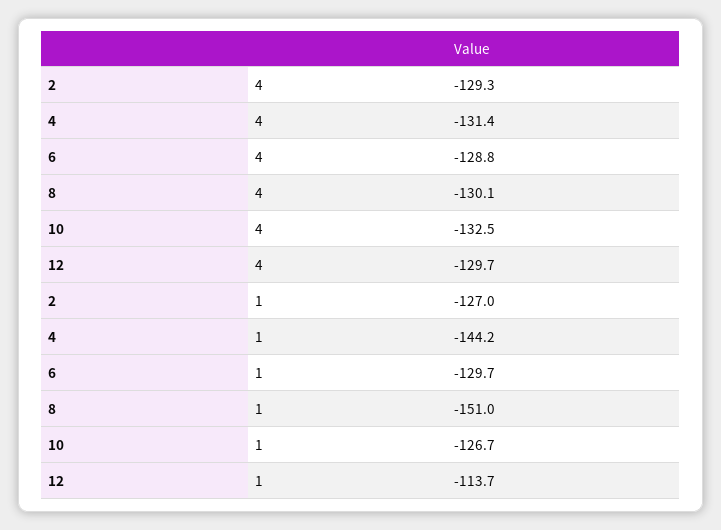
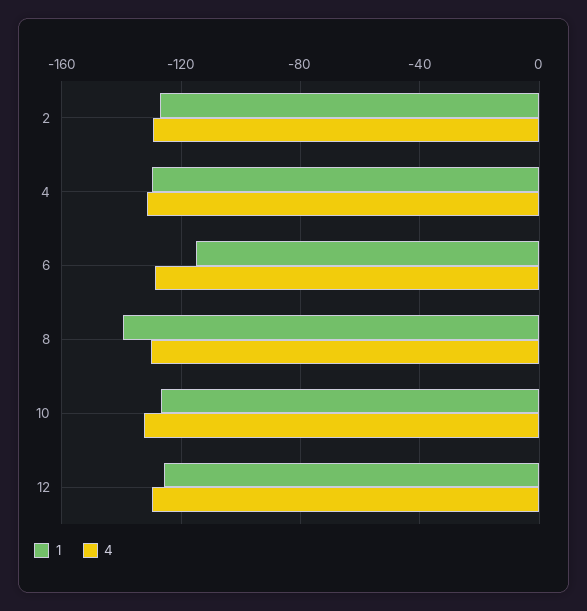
  {
    "4": {
      "2": -129.3,
      "4": -131.4,
      "6": -128.8,
      "8": -130.1,
      "10": -132.5,
      "12": -129.7
    },
    "1": {
      "2": -127,
-     "4": -144.2,
+     "4": -130,
-     "6": -129.7,
+     "6": -115,
-     "8": -151,
+     "8": -140,
      "10": -126.7,
-     "12": -113.7
+     "12": -125
    }
  }

